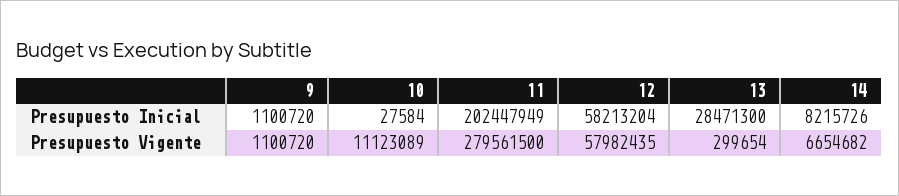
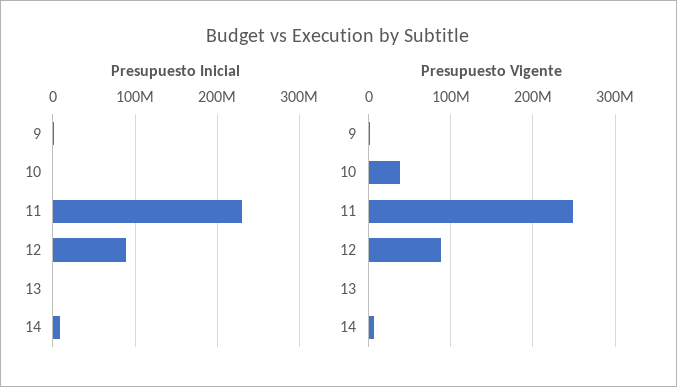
  {
    "Presupuesto Inicial": {
      "9": 1100720,
      "10": 27584,
-     "11": 202447949,
+     "11": 230000000,
-     "12": 58213204,
+     "12": 90000000,
-     "13": 28471300,
+     "13": 0,
      "14": 8215726
    },
    "Presupuesto Vigente": {
      "9": 1100720,
-     "10": 11123089,
+     "10": 40000000,
-     "11": 279561500,
+     "11": 250000000,
-     "12": 57982435,
+     "12": 90000000,
      "13": 299654,
      "14": 6654682
    }
  }

